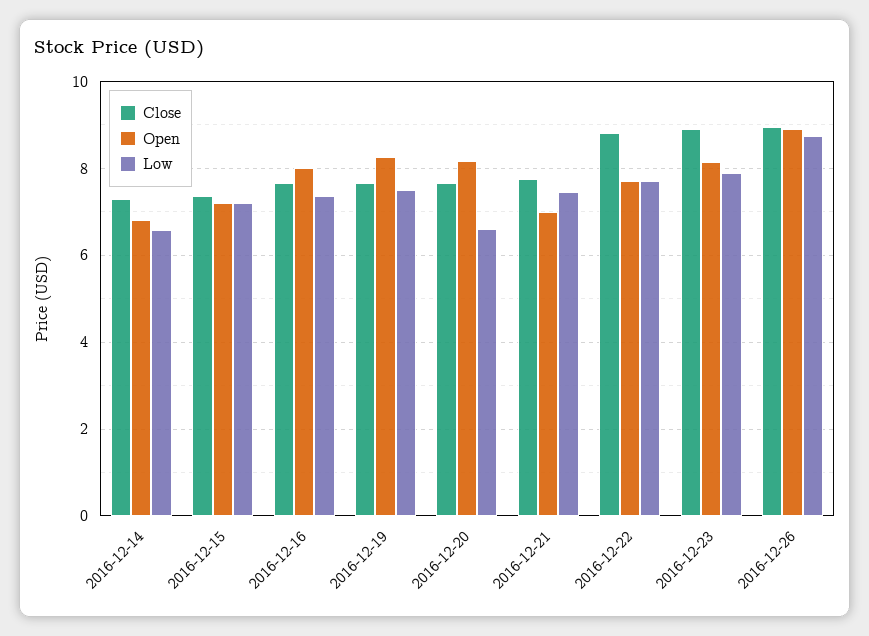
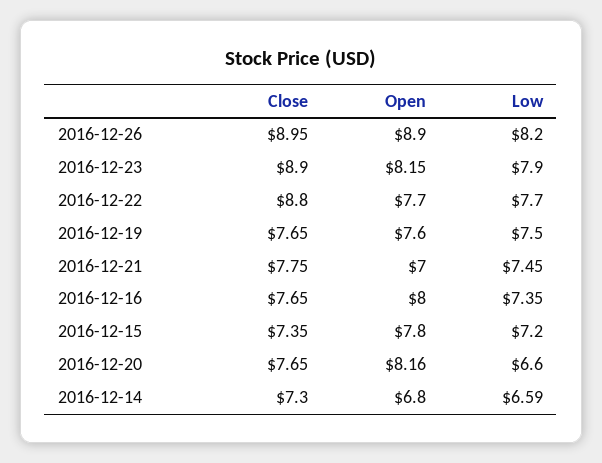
  {
    "Close": {
      "2016-12-14": 7.3,
      "2016-12-15": 7.35,
      "2016-12-16": 7.65,
      "2016-12-19": 7.65,
      "2016-12-20": 7.65,
      "2016-12-21": 7.75,
      "2016-12-22": 8.8,
      "2016-12-23": 8.9,
      "2016-12-26": 8.95
    },
    "Open": {
      "2016-12-14": 6.8,
-     "2016-12-15": 7.2,
+     "2016-12-15": 7.8,
      "2016-12-16": 8,
-     "2016-12-19": 8.2,
+     "2016-12-19": 7.6,
      "2016-12-20": 8.16,
      "2016-12-21": 7,
      "2016-12-22": 7.7,
      "2016-12-23": 8.15,
      "2016-12-26": 8.9
    },
    "Low": {
      "2016-12-14": 6.59,
      "2016-12-15": 7.2,
      "2016-12-16": 7.35,
      "2016-12-19": 7.5,
      "2016-12-20": 6.6,
      "2016-12-21": 7.45,
      "2016-12-22": 7.7,
      "2016-12-23": 7.9,
-     "2016-12-26": 8.8
+     "2016-12-26": 8.2
    }
  }

